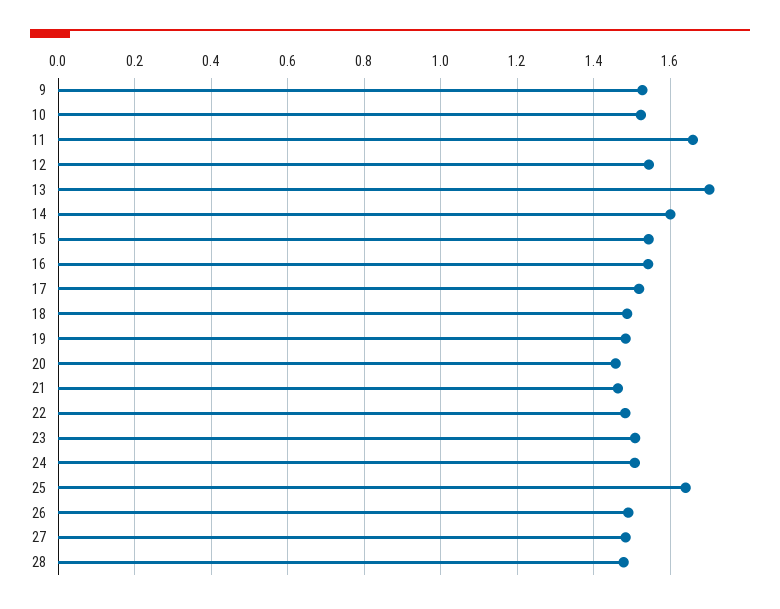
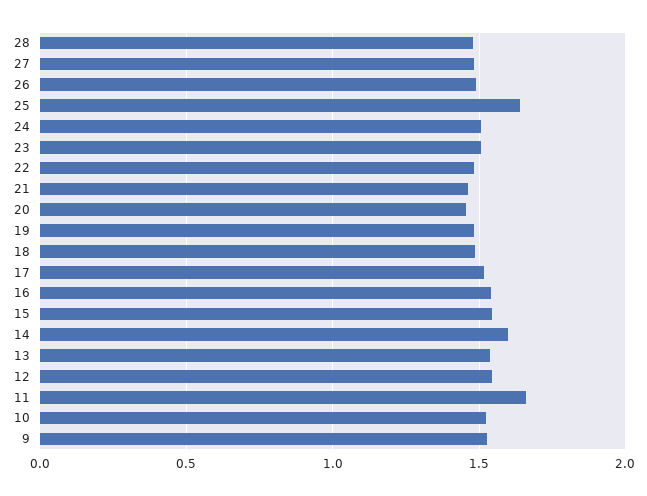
  {
    "9": 1.52,
    "10": 1.52,
    "11": 1.66,
    "12": 1.54,
-   "13": 1.7,
+   "13": 1.55,
    "14": 1.6,
    "15": 1.54,
    "16": 1.54,
    "17": 1.52,
    "18": 1.48,
    "19": 1.48,
    "20": 1.46,
    "21": 1.46,
    "22": 1.48,
    "23": 1.5,
    "24": 1.5,
    "25": 1.64,
    "26": 1.5,
    "27": 1.48,
    "28": 1.48
  }

